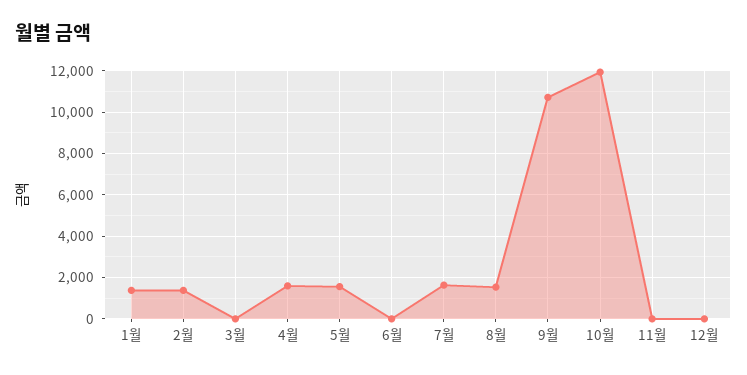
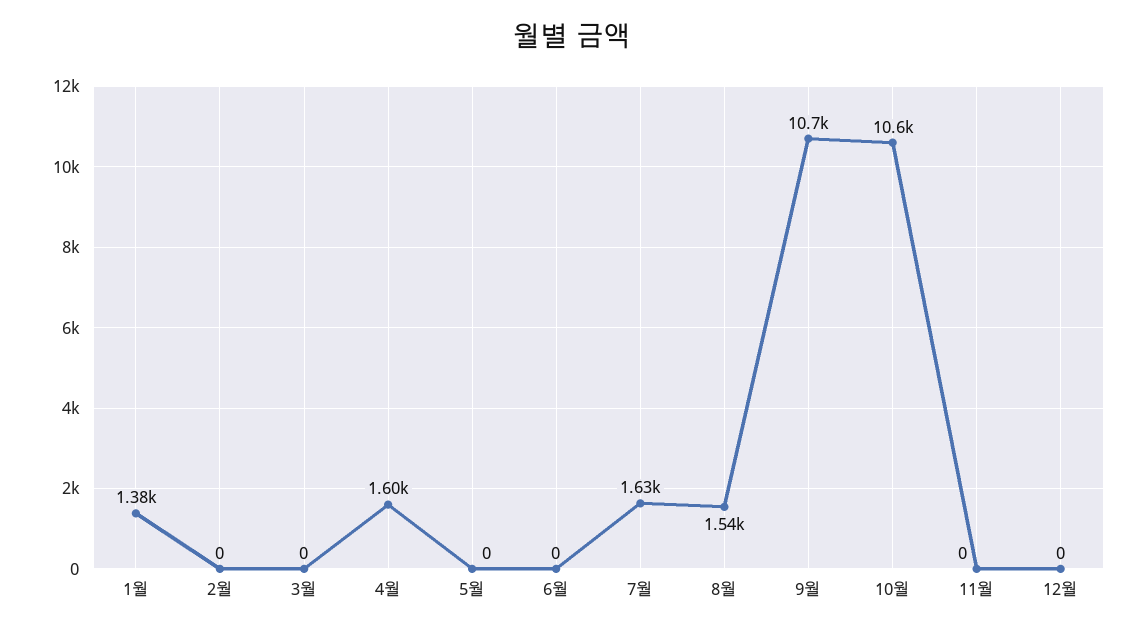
  {
    "1월": 1380,
-   "2월": 1500,
+   "2월": 0,
    "3월": 0,
    "4월": 1600,
-   "5월": 1500,
+   "5월": 0,
    "6월": 0,
    "7월": 1630,
    "8월": 1540,
    "9월": 10700,
-   "10월": 12000,
+   "10월": 10600,
    "11월": 0,
    "12월": 0
  }

